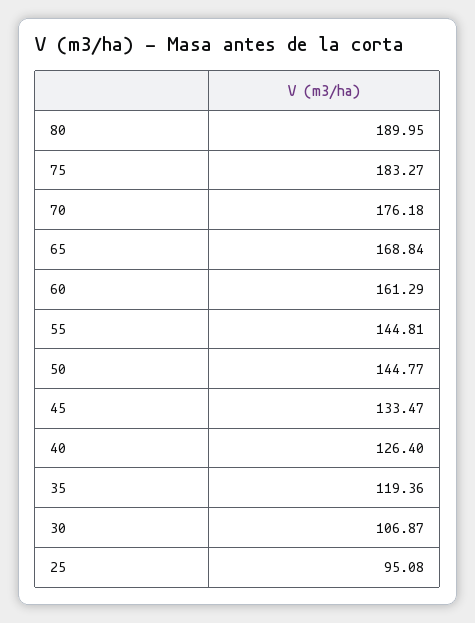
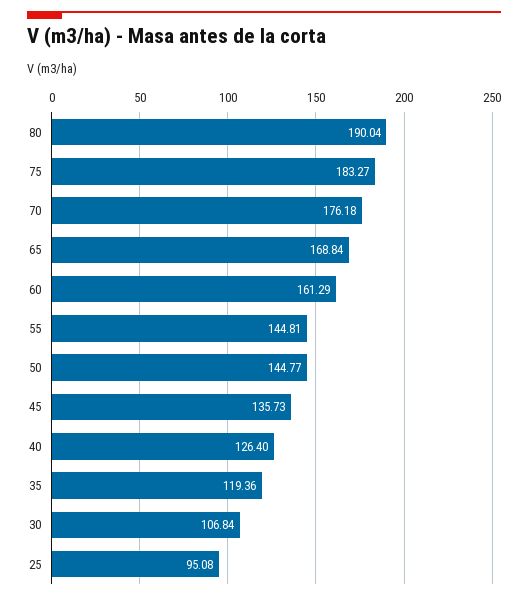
  {
-   "80": 189.95,
+   "80": 190.04,
    "75": 183.27,
    "70": 176.18,
    "65": 168.84,
    "60": 161.29,
    "55": 144.81,
    "50": 144.77,
-   "45": 133.47,
+   "45": 135.73,
    "40": 126.4,
    "35": 119.36,
-   "30": 106.87,
+   "30": 106.84,
    "25": 95.08
  }

